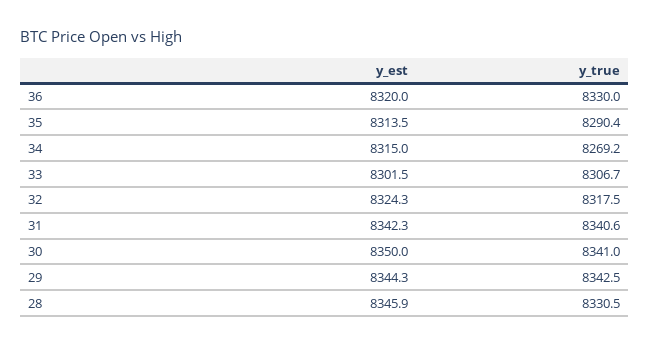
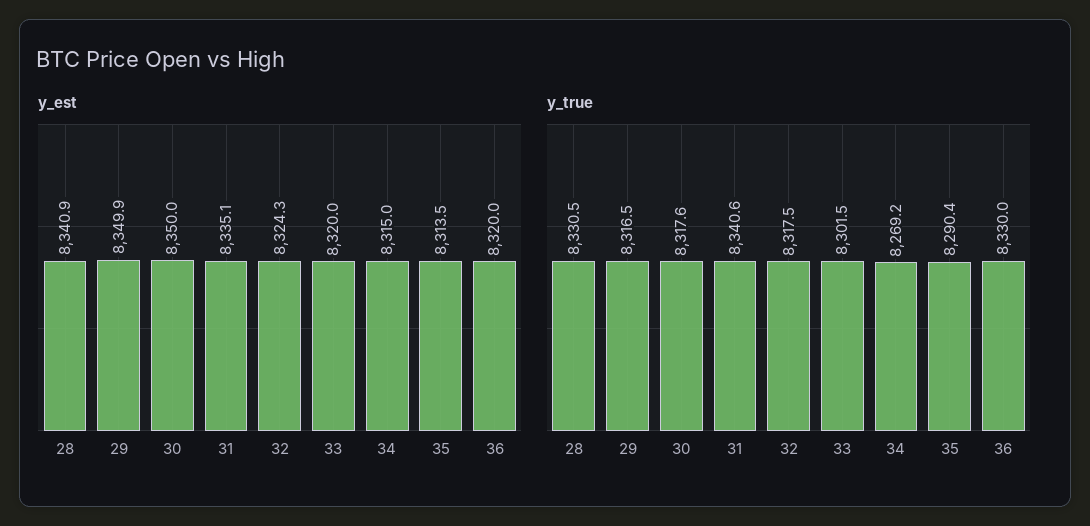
  {
    "y_est": {
      "36": 8320,
      "35": 8313.5,
      "34": 8315,
-     "33": 8301.5,
+     "33": 8320,
      "32": 8324.3,
-     "31": 8342.3,
+     "31": 8335.1,
      "30": 8350,
-     "29": 8344.3,
+     "29": 8349.9,
-     "28": 8345.9
+     "28": 8340.9
    },
    "y_true": {
      "36": 8330,
      "35": 8290.4,
      "34": 8269.2,
-     "33": 8306.7,
+     "33": 8301.5,
      "32": 8317.5,
      "31": 8340.6,
-     "30": 8341,
+     "30": 8317.6,
-     "29": 8342.5,
+     "29": 8316.5,
      "28": 8330.5
    }
  }

